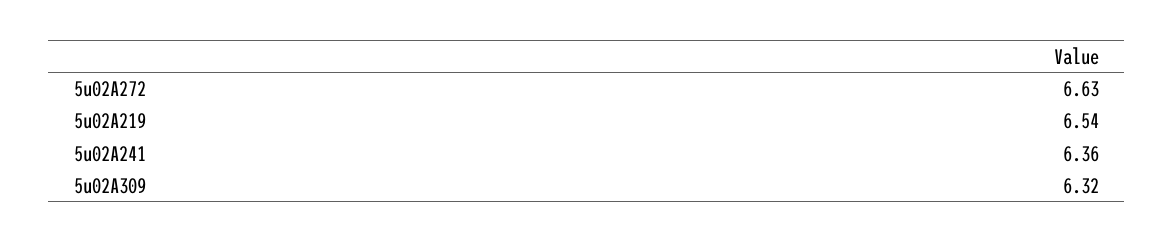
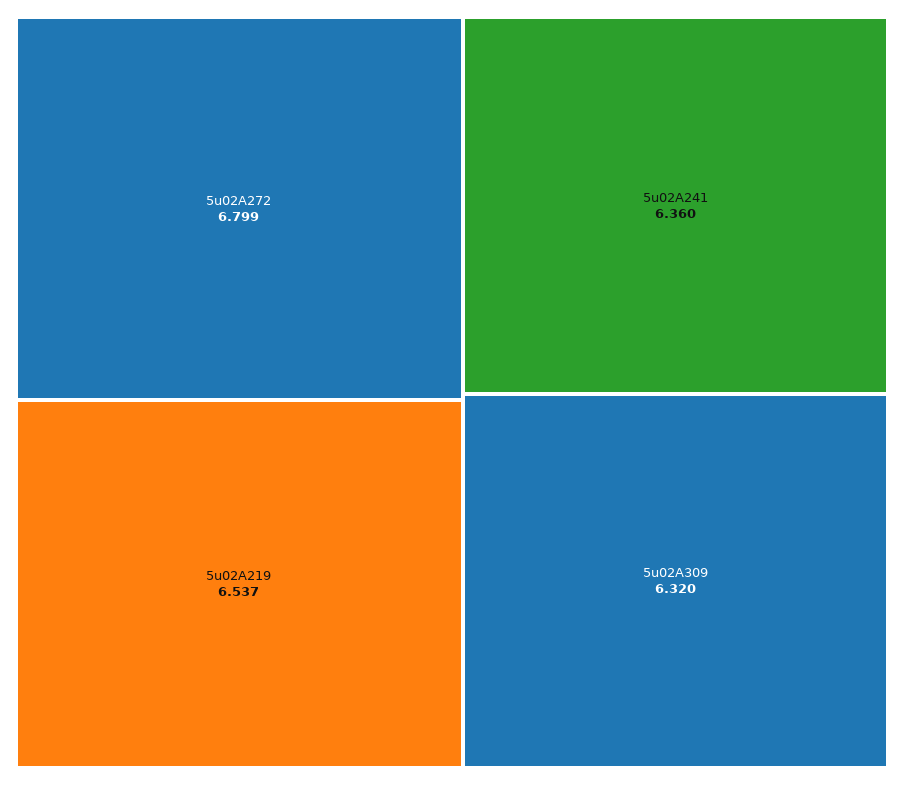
  {
-   "5u02A272": 6.63,
+   "5u02A272": 6.799,
    "5u02A219": 6.537,
    "5u02A241": 6.36,
    "5u02A309": 6.32
  }

